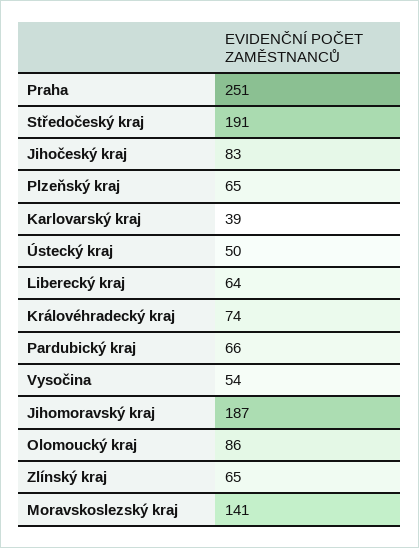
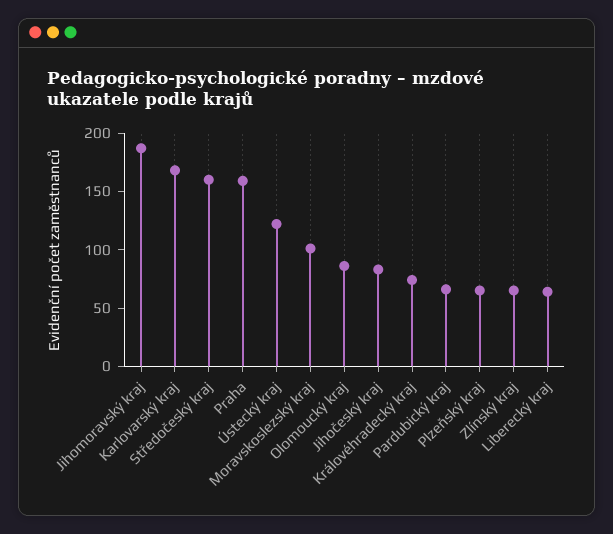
  {
-   "Praha": 251,
+   "Praha": 160,
-   "Středočeský kraj": 191,
+   "Středočeský kraj": 160,
    "Jihočeský kraj": 83,
    "Plzeňský kraj": 65,
-   "Karlovarský kraj": 39,
+   "Karlovarský kraj": 170,
-   "Ústecký kraj": 50,
+   "Ústecký kraj": 120,
    "Liberecký kraj": 64,
    "Královéhradecký kraj": 74,
    "Pardubický kraj": 66,
-   "Vysočina": 54,
    "Jihomoravský kraj": 187,
    "Olomoucký kraj": 86,
    "Zlínský kraj": 65,
-   "Moravskoslezský kraj": 141
+   "Moravskoslezský kraj": 100
  }

